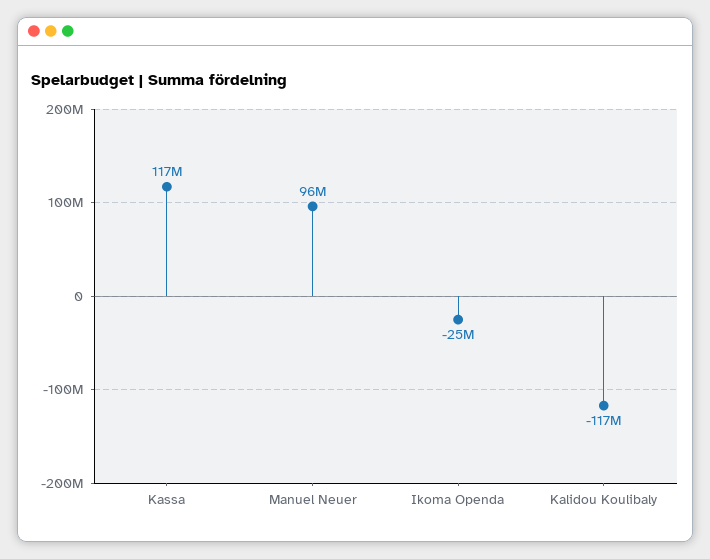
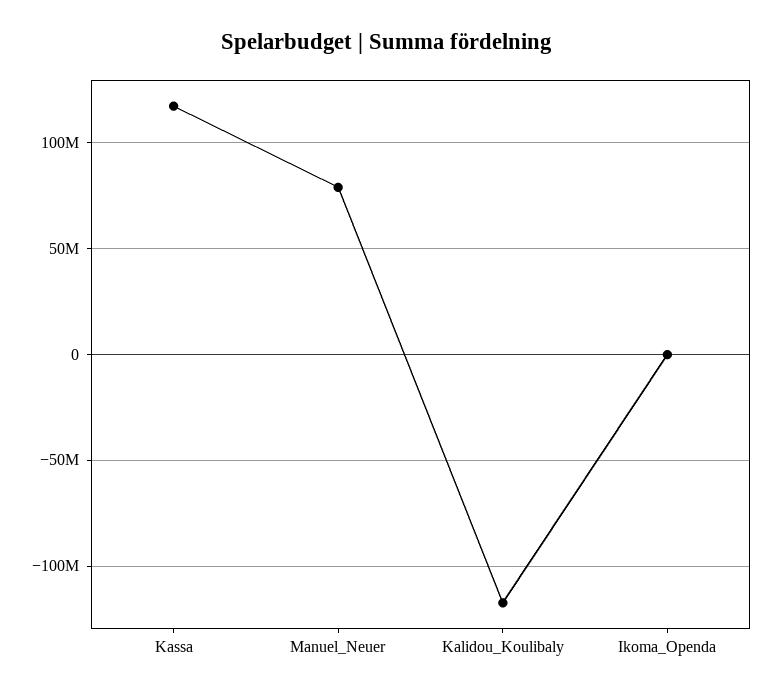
  {
    "Kassa": 117000000,
-   "Manuel Neuer": 96000000,
+   "Manuel Neuer": 80000000,
-   "Ikoma Openda": -25000000,
+   "Ikoma Openda": 0,
    "Kalidou Koulibaly": -117000000
  }

